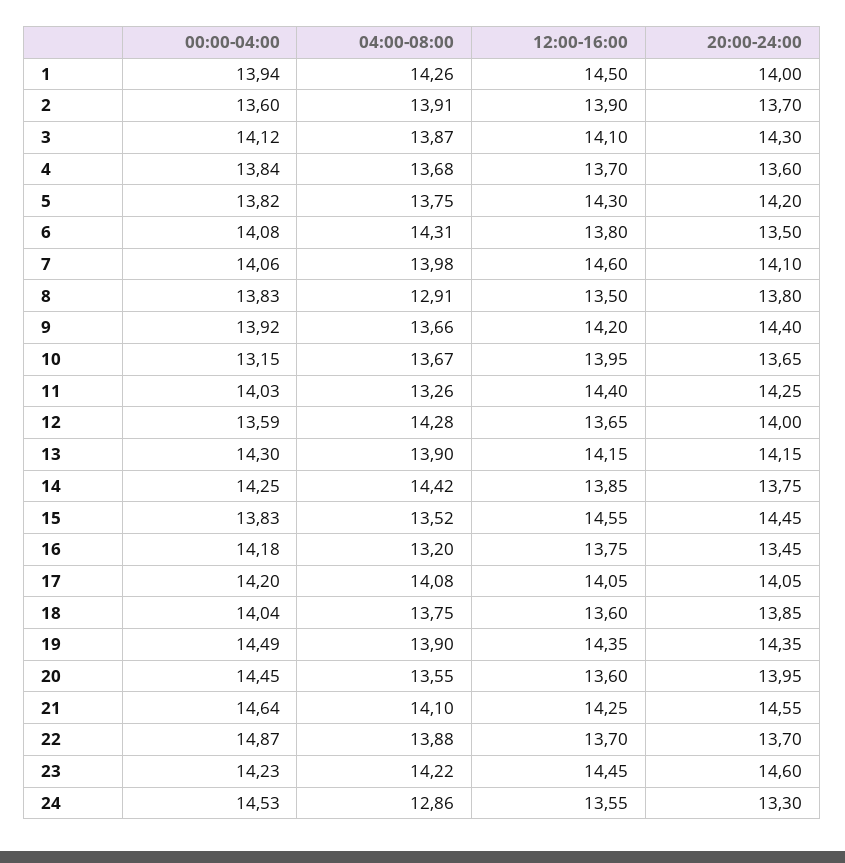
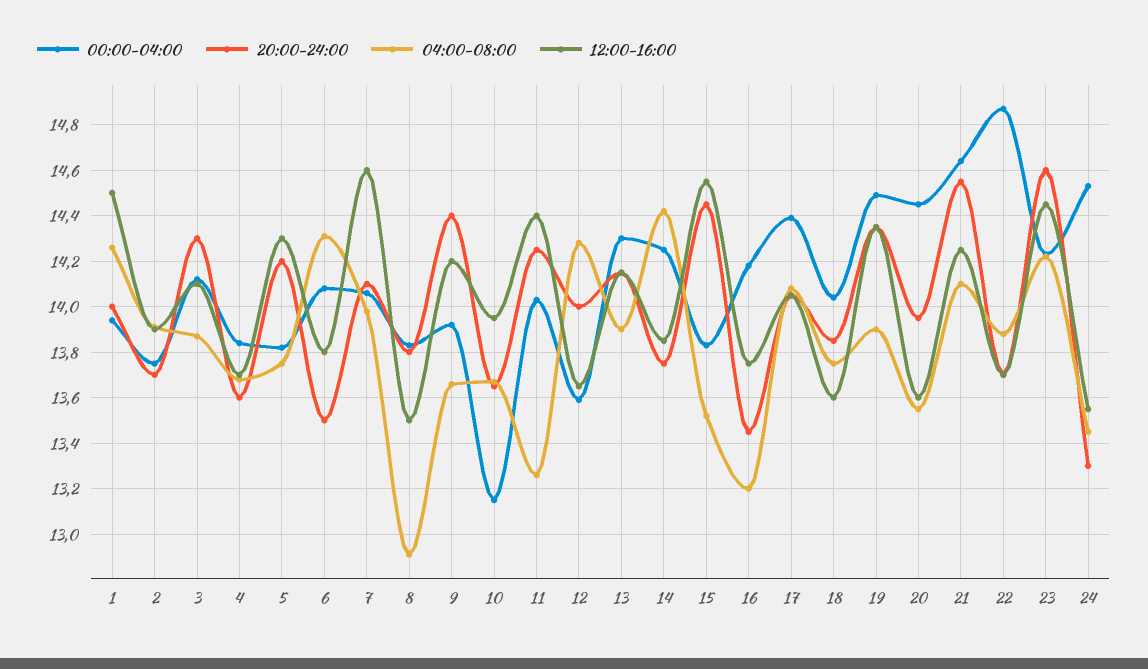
  {
    "00:00-04:00": {
      "1": 13.94,
-     "2": 13.6,
+     "2": 13.75,
      "3": 14.12,
      "4": 13.84,
      "5": 13.82,
      "6": 14.08,
      "7": 14.06,
      "8": 13.83,
      "9": 13.92,
      "10": 13.15,
      "11": 14.03,
      "12": 13.59,
      "13": 14.3,
      "14": 14.25,
      "15": 13.83,
      "16": 14.18,
-     "17": 14.2,
+     "17": 14.4,
      "18": 14.04,
      "19": 14.49,
      "20": 14.45,
      "21": 14.64,
      "22": 14.87,
      "23": 14.23,
      "24": 14.53
    },
    "04:00-08:00": {
      "1": 14.26,
      "2": 13.91,
      "3": 13.87,
      "4": 13.68,
      "5": 13.75,
      "6": 14.31,
      "7": 13.98,
      "8": 12.91,
      "9": 13.66,
      "10": 13.67,
      "11": 13.26,
      "12": 14.28,
      "13": 13.9,
      "14": 14.42,
      "15": 13.52,
      "16": 13.2,
      "17": 14.08,
      "18": 13.75,
      "19": 13.9,
      "20": 13.55,
      "21": 14.1,
      "22": 13.88,
      "23": 14.22,
-     "24": 12.86
+     "24": 13.45
    },
    "12:00-16:00": {
      "1": 14.5,
      "2": 13.9,
      "3": 14.1,
      "4": 13.7,
      "5": 14.3,
      "6": 13.8,
      "7": 14.6,
      "8": 13.5,
      "9": 14.2,
      "10": 13.95,
      "11": 14.4,
      "12": 13.65,
      "13": 14.15,
      "14": 13.85,
      "15": 14.55,
      "16": 13.75,
      "17": 14.05,
      "18": 13.6,
      "19": 14.35,
      "20": 13.6,
      "21": 14.25,
      "22": 13.7,
      "23": 14.45,
      "24": 13.55
    },
    "20:00-24:00": {
      "1": 14,
      "2": 13.7,
      "3": 14.3,
      "4": 13.6,
      "5": 14.2,
      "6": 13.5,
      "7": 14.1,
      "8": 13.8,
      "9": 14.4,
      "10": 13.65,
      "11": 14.25,
      "12": 14,
      "13": 14.15,
      "14": 13.75,
      "15": 14.45,
      "16": 13.45,
      "17": 14.05,
      "18": 13.85,
      "19": 14.35,
      "20": 13.95,
      "21": 14.55,
      "22": 13.7,
      "23": 14.6,
      "24": 13.3
    }
  }

